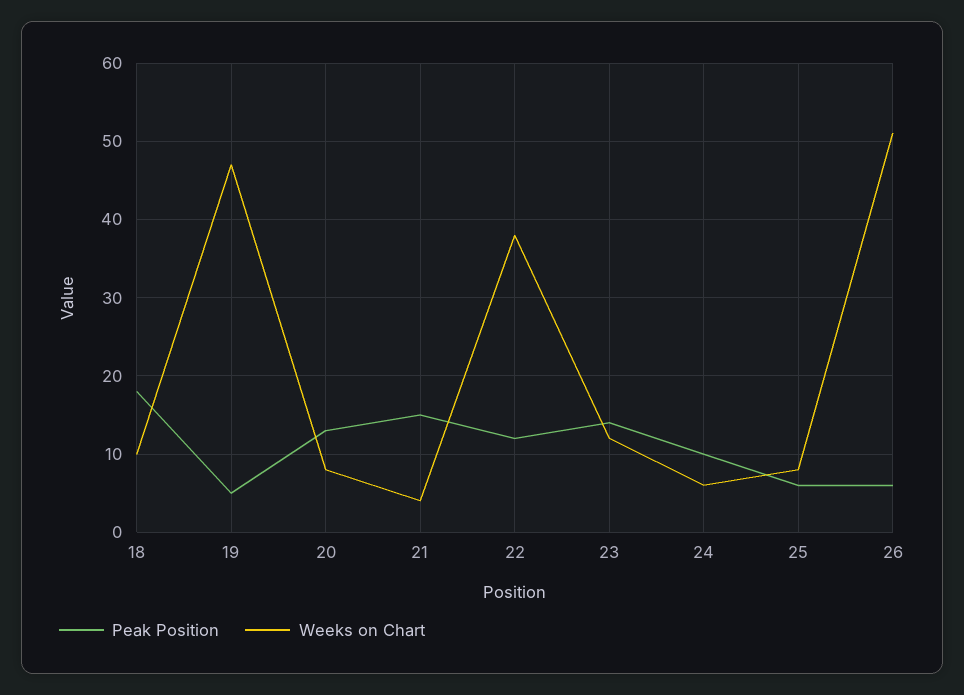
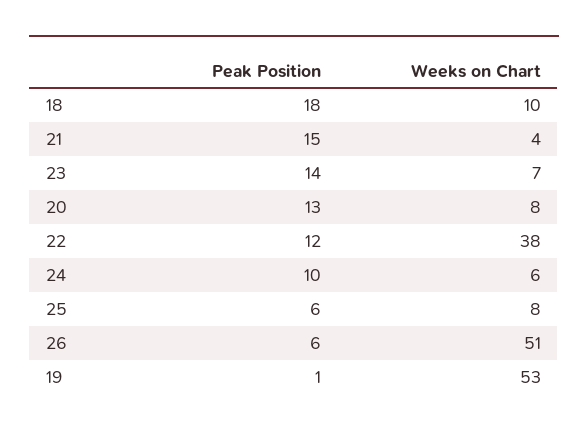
  {
    "Peak Position": {
      "18": 18,
-     "19": 5,
+     "19": 1,
      "20": 13,
      "21": 15,
      "22": 12,
      "23": 14,
      "24": 10,
      "25": 6,
      "26": 6
    },
    "Weeks on Chart": {
      "18": 10,
-     "19": 47,
+     "19": 53,
      "20": 8,
      "21": 4,
      "22": 38,
-     "23": 12,
+     "23": 7,
      "24": 6,
      "25": 8,
      "26": 51
    }
  }

